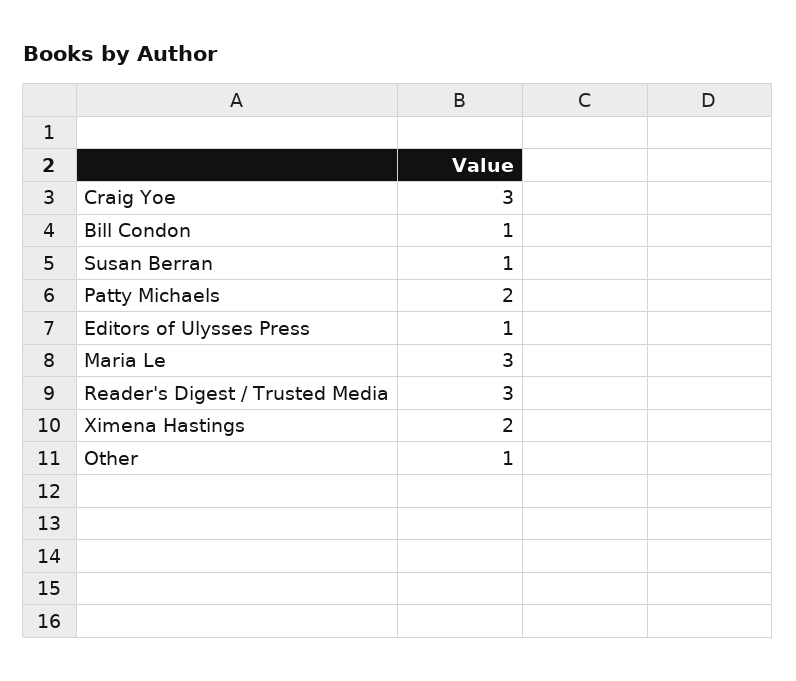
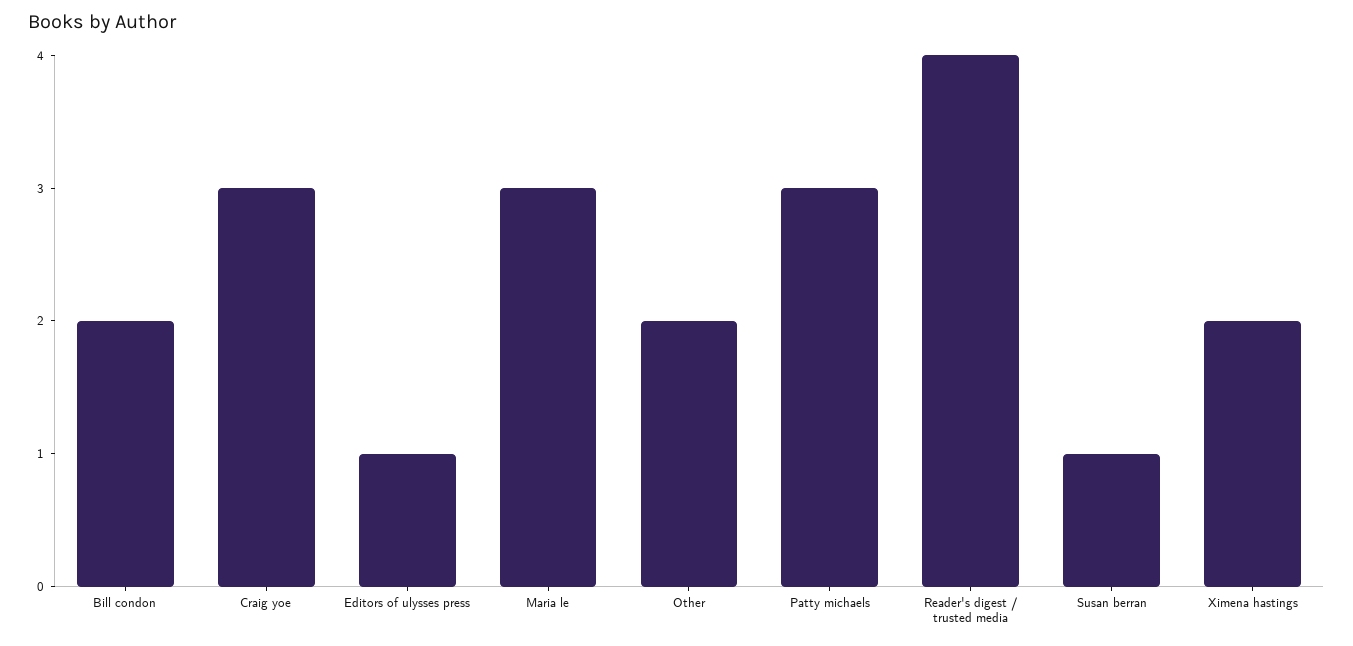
  {
    "Craig Yoe": 3,
-   "Bill Condon": 1,
+   "Bill Condon": 2,
    "Susan Berran": 1,
-   "Patty Michaels": 2,
+   "Patty Michaels": 3,
    "Editors of Ulysses Press": 1,
    "Maria Le": 3,
-   "Reader's Digest / Trusted Media": 3,
+   "Reader's Digest / Trusted Media": 4,
    "Ximena Hastings": 2,
-   "Other": 1
+   "Other": 2
  }

